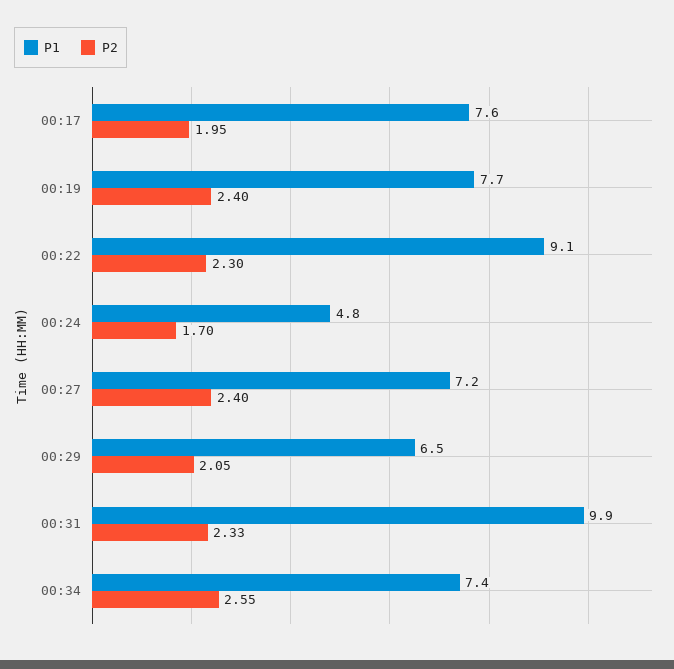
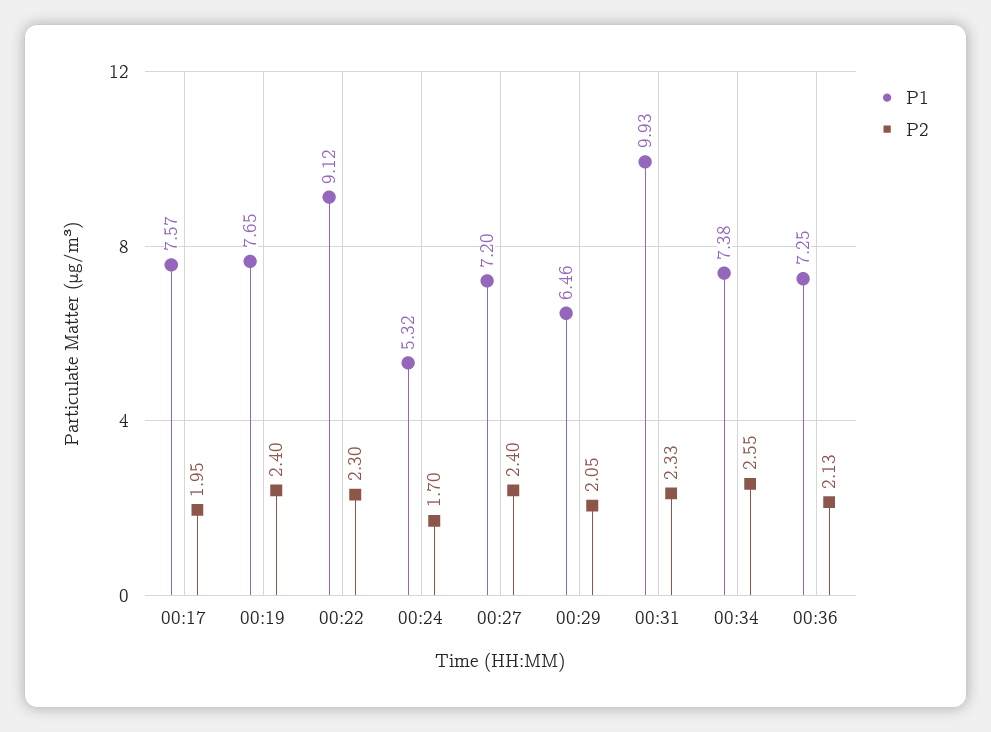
  {
    "P1": {
      "00:17": 7.57,
      "00:19": 7.65,
      "00:22": 9.12,
-     "00:24": 4.8,
+     "00:24": 5.32,
      "00:27": 7.2,
      "00:29": 6.46,
      "00:31": 9.93,
-     "00:34": 7.38
+     "00:34": 7.38,
+     "00:36": 7.25
    },
    "P2": {
      "00:17": 1.95,
      "00:19": 2.4,
      "00:22": 2.3,
      "00:24": 1.7,
      "00:27": 2.4,
      "00:29": 2.05,
      "00:31": 2.33,
-     "00:34": 2.55
+     "00:34": 2.55,
+     "00:36": 2.13
    }
  }

